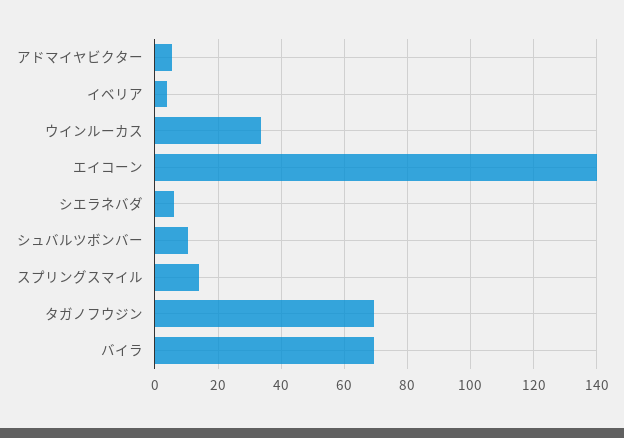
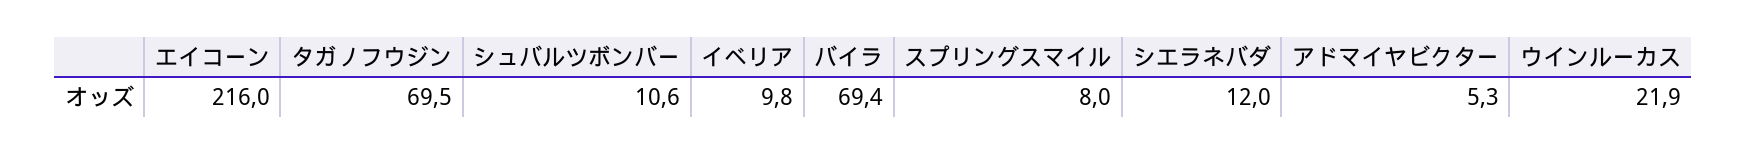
  {
    "アドマイヤビクター": 5.3,
-   "イベリア": 4,
+   "イベリア": 9.8,
-   "ウインルーカス": 34,
+   "ウインルーカス": 21.9,
-   "エイコーン": 140,
+   "エイコーン": 216,
-   "シエラネバダ": 6,
+   "シエラネバダ": 12,
    "シュバルツボンバー": 10.6,
-   "スプリングスマイル": 14,
+   "スプリングスマイル": 8,
    "タガノフウジン": 69.5,
    "バイラ": 69.4
  }

